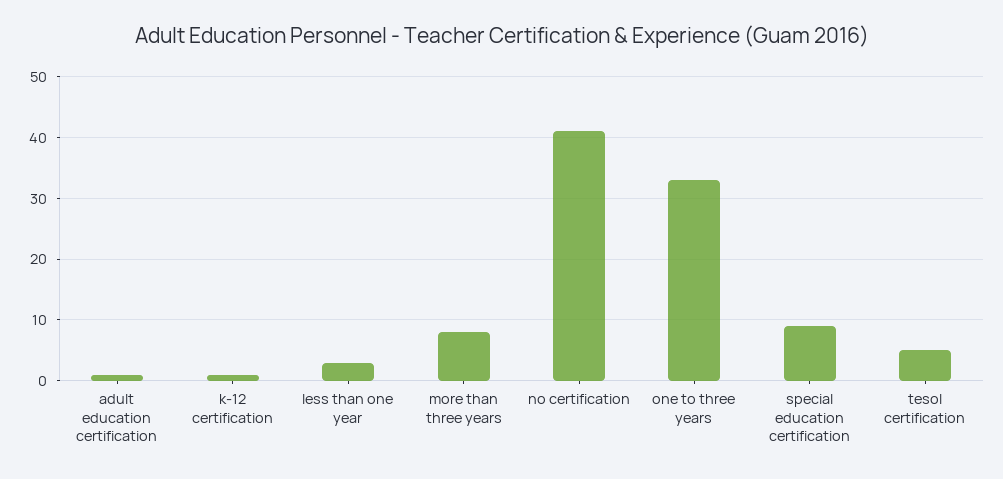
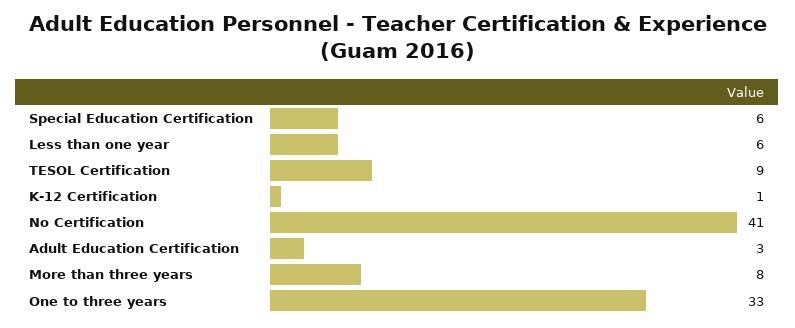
  {
-   "adult education certification": 1,
+   "adult education certification": 3,
    "k-12 certification": 1,
-   "less than one year": 3,
+   "less than one year": 6,
    "more than three years": 8,
    "no certification": 41,
    "one to three years": 33,
-   "special education certification": 9,
+   "special education certification": 6,
-   "tesol certification": 5
+   "tesol certification": 9
  }

